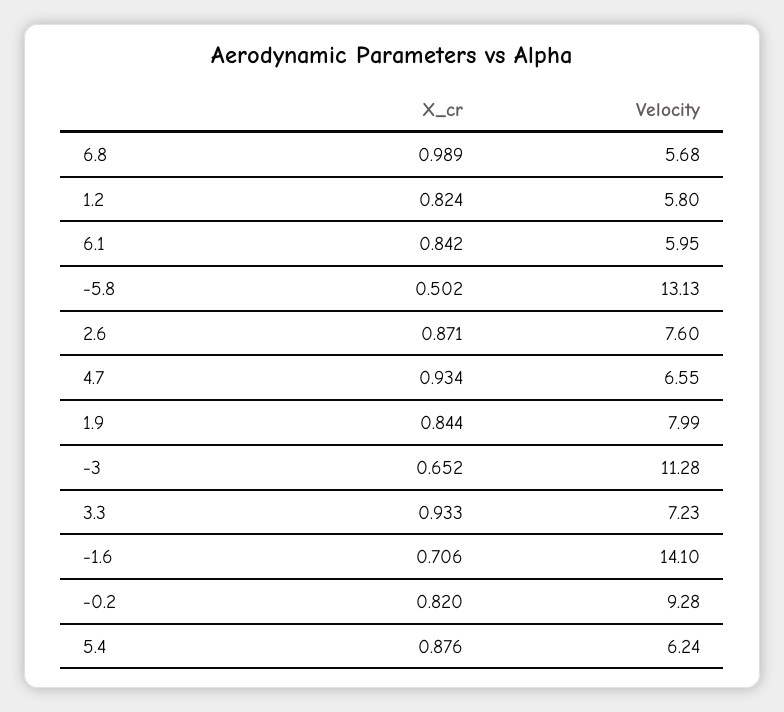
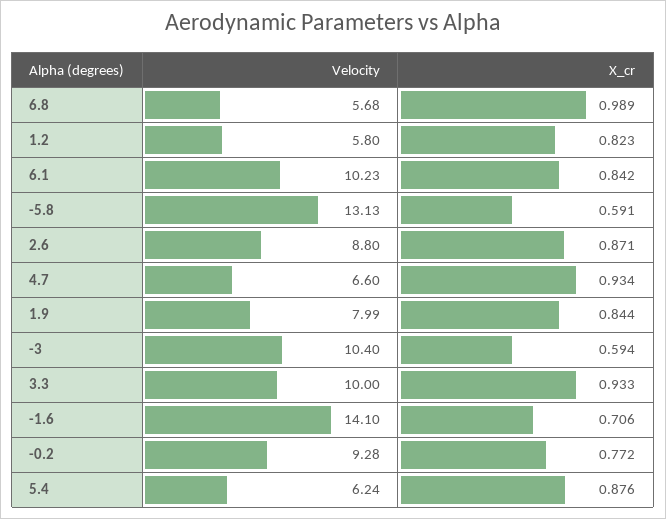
  {
    "X_cr": {
      "6.8": 0.989,
-     "1.2": 0.824,
+     "1.2": 0.823,
      "6.1": 0.842,
-     "-5.8": 0.502,
+     "-5.8": 0.591,
      "2.6": 0.871,
      "4.7": 0.934,
      "1.9": 0.844,
-     "-3": 0.652,
+     "-3": 0.594,
      "3.3": 0.933,
      "-1.6": 0.706,
-     "-0.2": 0.82,
+     "-0.2": 0.772,
      "5.4": 0.876
    },
    "Velocity": {
      "6.8": 5.68,
      "1.2": 5.8,
-     "6.1": 5.95,
+     "6.1": 10.23,
      "-5.8": 13.13,
-     "2.6": 7.6,
+     "2.6": 8.8,
-     "4.7": 6.55,
+     "4.7": 6.6,
      "1.9": 7.99,
-     "-3": 11.28,
+     "-3": 10.4,
-     "3.3": 7.23,
+     "3.3": 10,
      "-1.6": 14.1,
      "-0.2": 9.28,
      "5.4": 6.24
    }
  }

